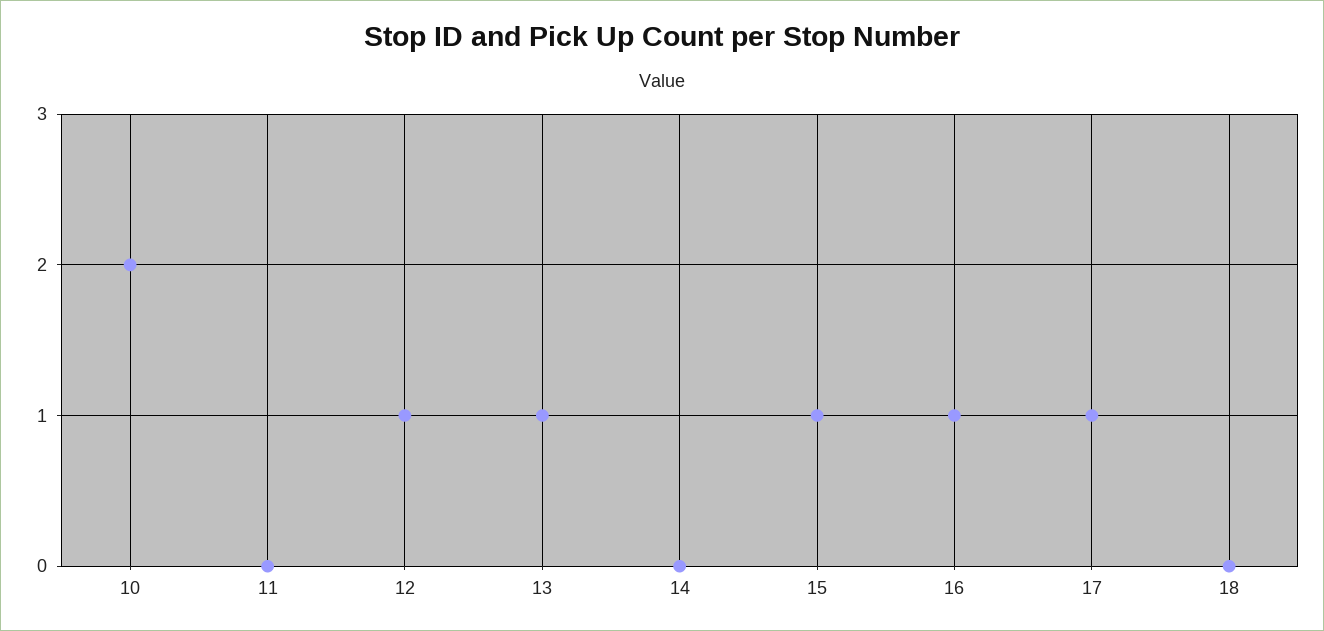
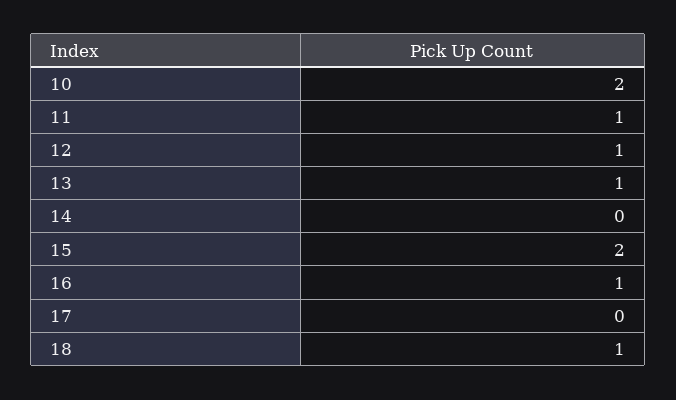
  {
    "10": 2,
-   "11": 0,
+   "11": 1,
    "12": 1,
    "13": 1,
    "14": 0,
-   "15": 1,
+   "15": 2,
    "16": 1,
-   "17": 1,
+   "17": 0,
-   "18": 0
+   "18": 1
  }

